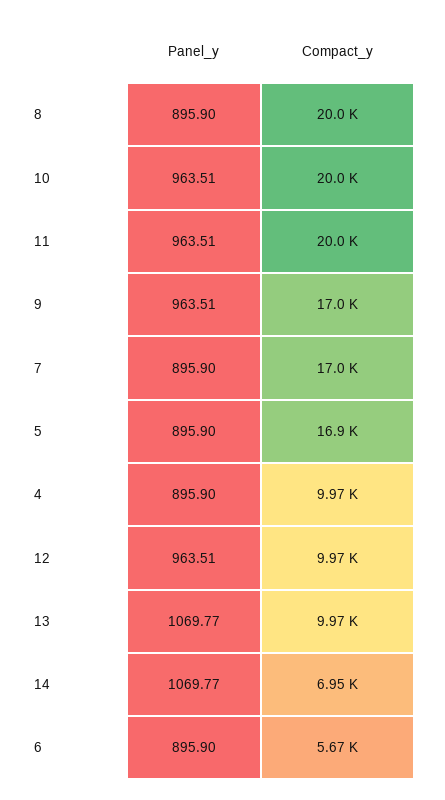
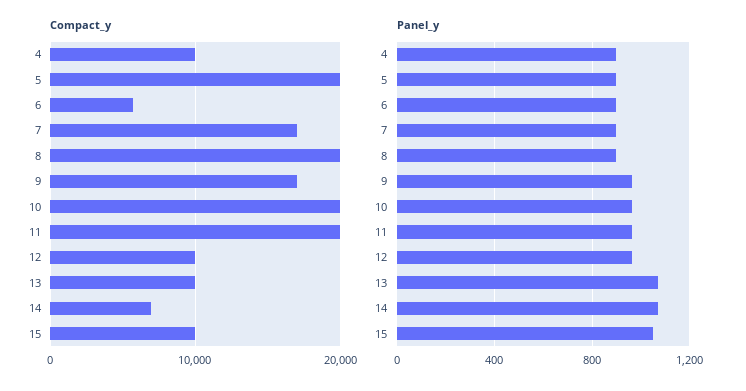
  {
    "Panel_y": {
      "8": 895.9,
      "10": 963.51,
      "11": 963.51,
      "9": 963.51,
      "7": 895.9,
      "5": 895.9,
      "4": 895.9,
      "12": 963.51,
      "13": 1069.77,
      "14": 1069.77,
-     "6": 895.9
+     "6": 895.9,
+     "15": 1050
    },
    "Compact_y": {
      "8": 20000,
      "10": 20000,
      "11": 20000,
      "9": 17000,
      "7": 17000,
-     "5": 16900,
+     "5": 20000,
      "4": 9970,
      "12": 9970,
      "13": 9970,
      "14": 6950,
-     "6": 5670
+     "6": 5670,
+     "15": 10000
    }
  }

